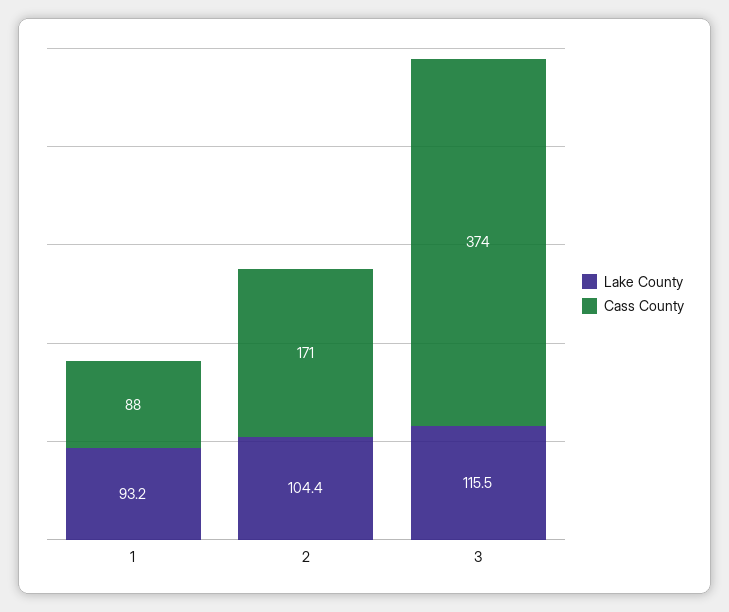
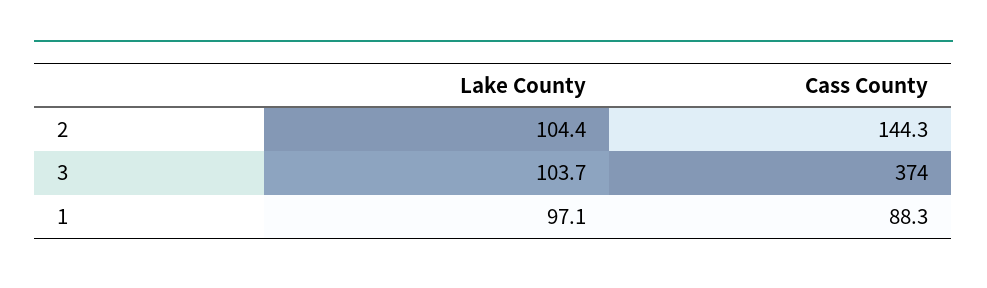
  {
    "Lake County": {
-     "1": 93.2,
+     "1": 97.1,
      "2": 104.4,
-     "3": 115.5
+     "3": 103.7
    },
    "Cass County": {
      "1": 88.3,
-     "2": 171,
+     "2": 144.3,
      "3": 374
    }
  }

